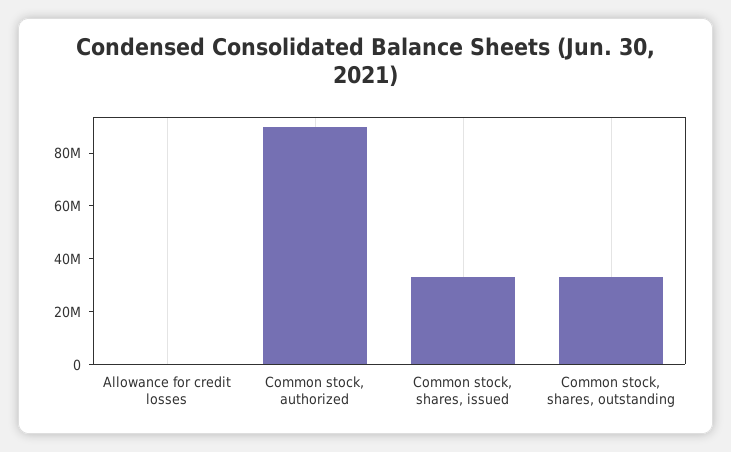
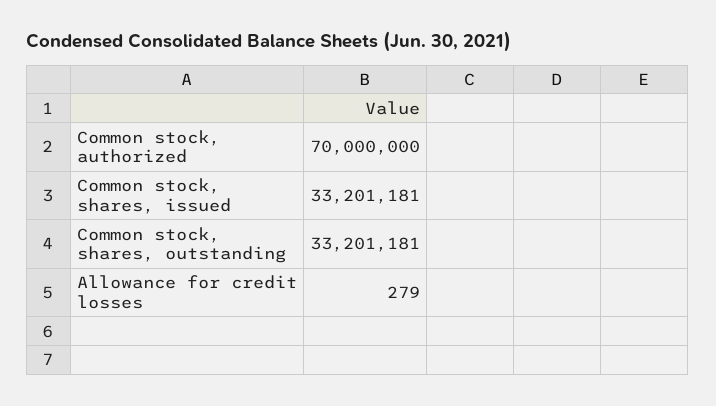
  {
    "Allowance for credit losses": 279,
-   "Common stock, authorized": 90000000,
+   "Common stock, authorized": 70000000,
    "Common stock, shares, issued": 33201181,
    "Common stock, shares, outstanding": 33201181
  }

